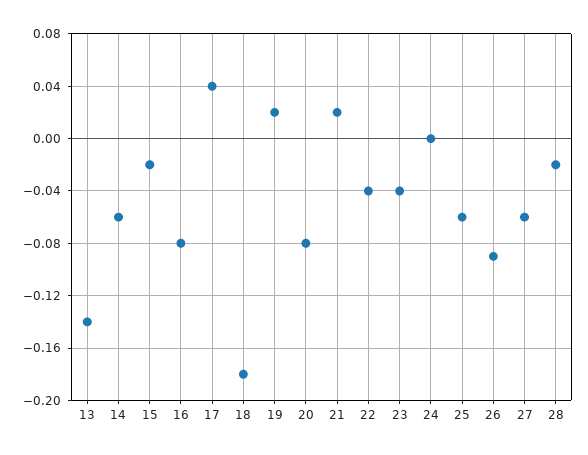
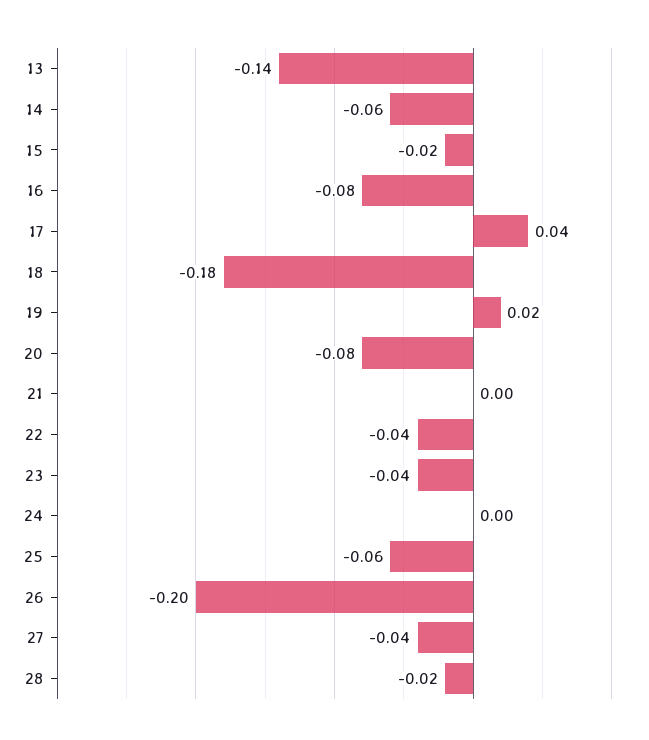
  {
    "13": -0.14,
    "14": -0.06,
    "15": -0.02,
    "16": -0.08,
    "17": 0.04,
    "18": -0.18,
    "19": 0.02,
    "20": -0.08,
-   "21": 0.02,
+   "21": 0,
    "22": -0.04,
    "23": -0.04,
    "24": 0,
    "25": -0.06,
-   "26": -0.09,
+   "26": -0.2,
-   "27": -0.06,
+   "27": -0.04,
    "28": -0.02
  }

